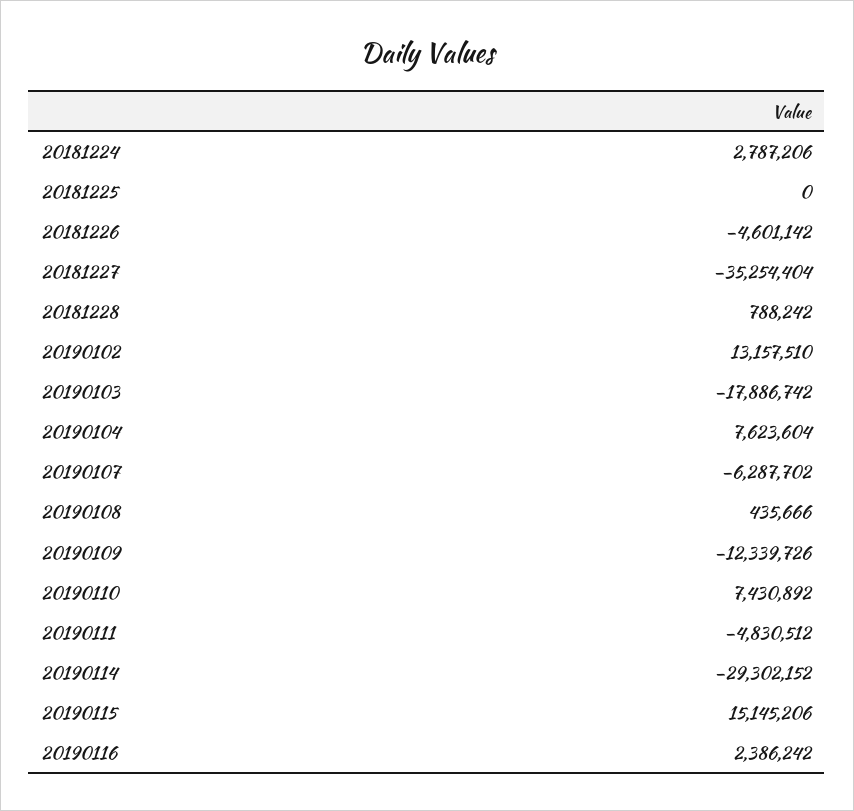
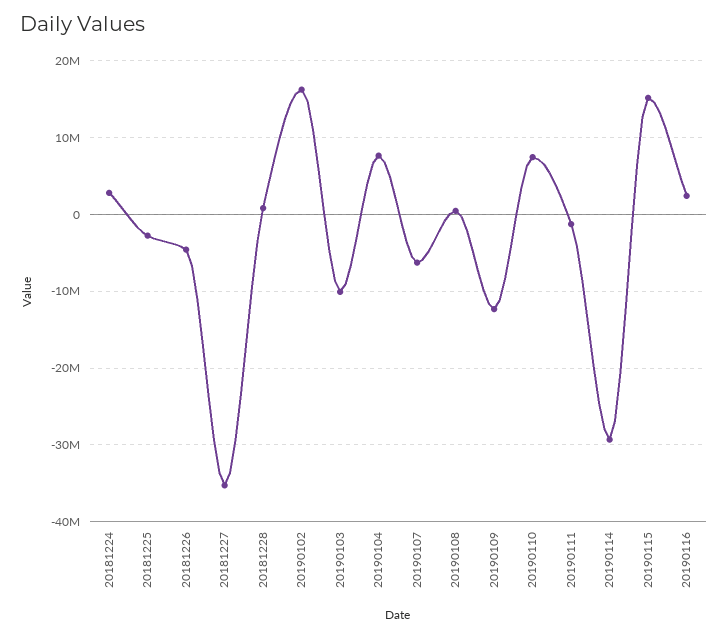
  {
    "20181224": 2787206,
-   "20181225": 0,
+   "20181225": -3000000,
    "20181226": -4601142,
    "20181227": -35254404,
    "20181228": 788242,
-   "20190102": 13157510,
+   "20190102": 16000000,
-   "20190103": -17886742,
+   "20190103": -10000000,
    "20190104": 7623604,
    "20190107": -6287702,
    "20190108": 435666,
    "20190109": -12339726,
    "20190110": 7430892,
-   "20190111": -4830512,
+   "20190111": -1000000,
    "20190114": -29302152,
    "20190115": 15145206,
    "20190116": 2386242
  }

